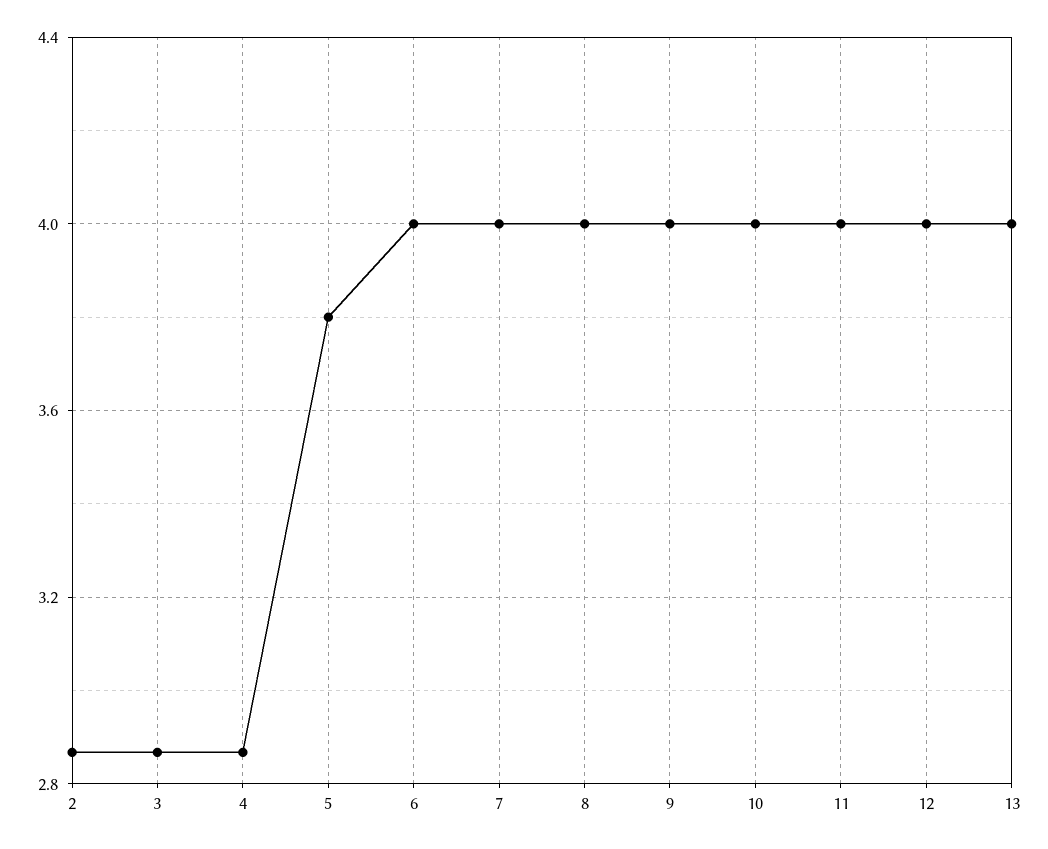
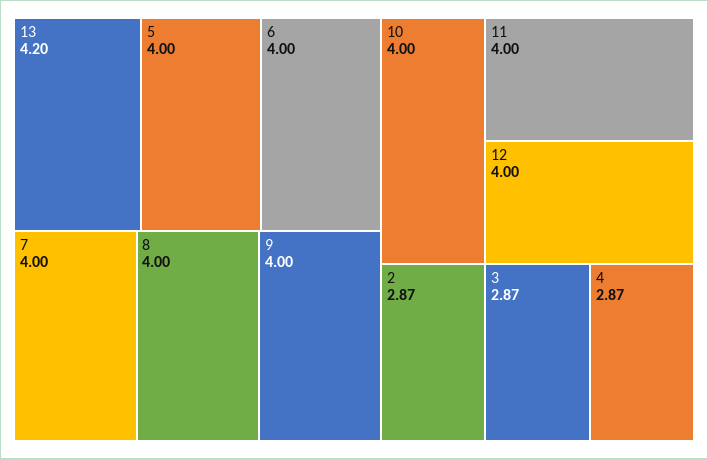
  {
    "2": 2.87,
    "3": 2.87,
    "4": 2.87,
-   "5": 3.8,
+   "5": 4,
    "6": 4,
    "7": 4,
    "8": 4,
    "9": 4,
    "10": 4,
    "11": 4,
    "12": 4,
-   "13": 4
+   "13": 4.2
  }

